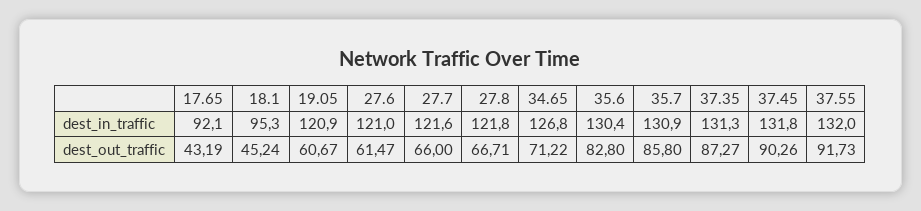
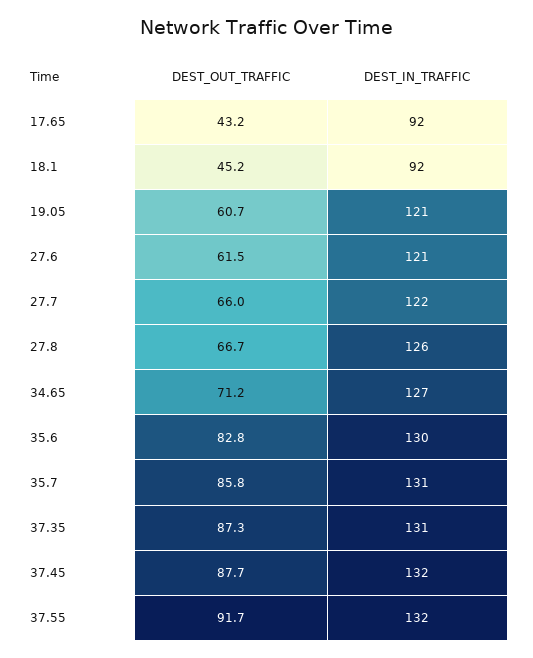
  {
    "17.65": {
      "dest_in_traffic": 92.1,
      "dest_out_traffic": 43.19
    },
    "18.1": {
-     "dest_in_traffic": 95.3,
+     "dest_in_traffic": 92,
      "dest_out_traffic": 45.24
    },
    "19.05": {
      "dest_in_traffic": 120.9,
      "dest_out_traffic": 60.67
    },
    "27.6": {
      "dest_in_traffic": 121,
      "dest_out_traffic": 61.47
    },
    "27.7": {
      "dest_in_traffic": 121.6,
      "dest_out_traffic": 66
    },
    "27.8": {
-     "dest_in_traffic": 121.8,
+     "dest_in_traffic": 126,
      "dest_out_traffic": 66.71
    },
    "34.65": {
      "dest_in_traffic": 126.8,
      "dest_out_traffic": 71.22
    },
    "35.6": {
      "dest_in_traffic": 130.4,
      "dest_out_traffic": 82.8
    },
    "35.7": {
      "dest_in_traffic": 130.9,
      "dest_out_traffic": 85.8
    },
    "37.35": {
      "dest_in_traffic": 131.3,
      "dest_out_traffic": 87.27
    },
    "37.45": {
      "dest_in_traffic": 131.8,
-     "dest_out_traffic": 90.26
+     "dest_out_traffic": 87.7
    },
    "37.55": {
      "dest_in_traffic": 132,
      "dest_out_traffic": 91.73
    }
  }

